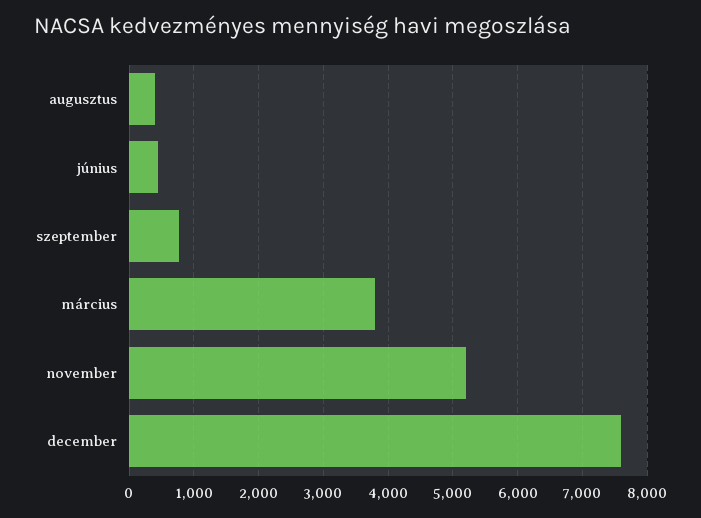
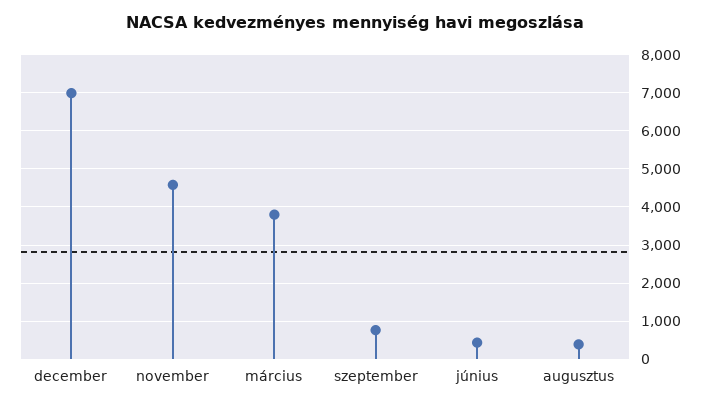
  {
    "augusztus": 400,
    "június": 400,
    "szeptember": 800,
    "március": 3800,
-   "november": 5200,
+   "november": 4600,
-   "december": 7600
+   "december": 7000
  }

